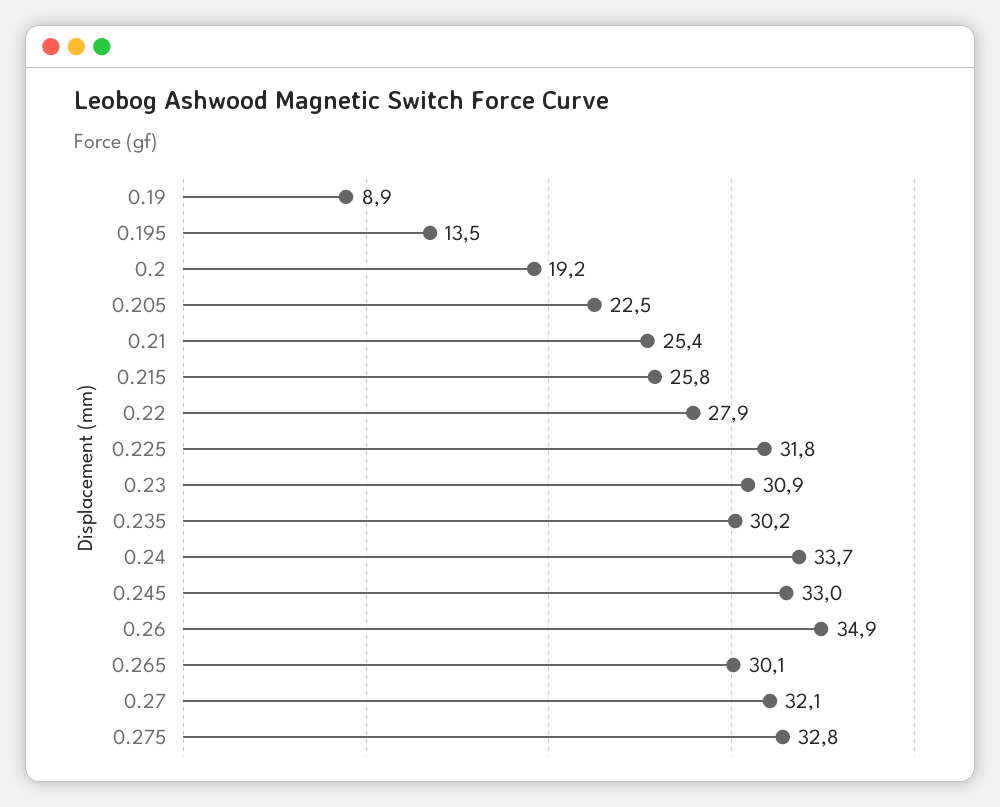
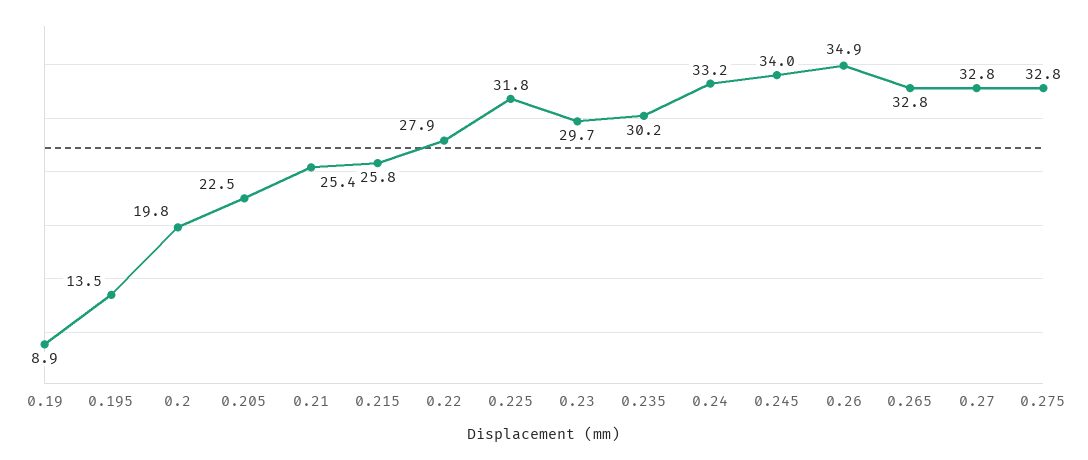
  {
    "0.19": 8.9,
    "0.195": 13.5,
-   "0.2": 19.2,
+   "0.2": 19.8,
    "0.205": 22.5,
    "0.21": 25.4,
    "0.215": 25.8,
    "0.22": 27.9,
    "0.225": 31.8,
-   "0.23": 30.9,
+   "0.23": 29.7,
    "0.235": 30.2,
-   "0.24": 33.7,
+   "0.24": 33.2,
-   "0.245": 33,
+   "0.245": 34,
    "0.26": 34.9,
-   "0.265": 30.1,
+   "0.265": 32.8,
-   "0.27": 32.1,
+   "0.27": 32.8,
    "0.275": 32.8
  }

